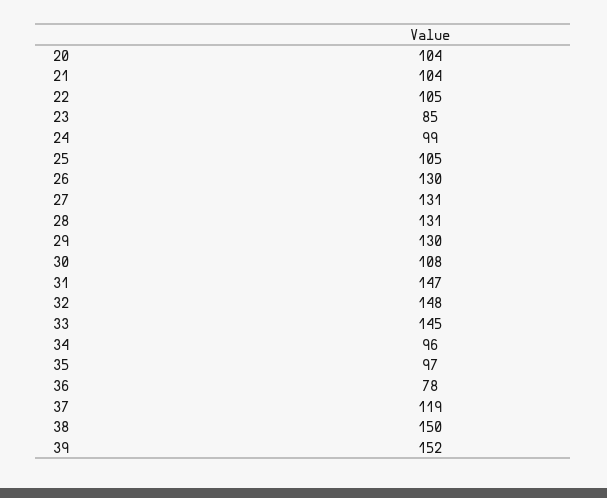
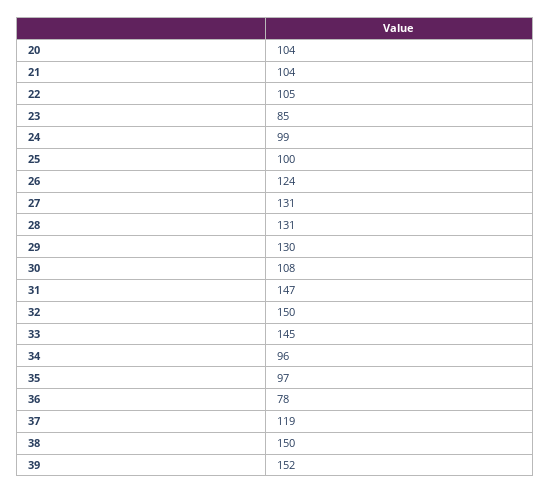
  {
    "20": 104,
    "21": 104,
    "22": 105,
    "23": 85,
    "24": 99,
-   "25": 105,
+   "25": 100,
-   "26": 130,
+   "26": 124,
    "27": 131,
    "28": 131,
    "29": 130,
    "30": 108,
    "31": 147,
-   "32": 148,
+   "32": 150,
    "33": 145,
    "34": 96,
    "35": 97,
    "36": 78,
    "37": 119,
    "38": 150,
    "39": 152
  }

